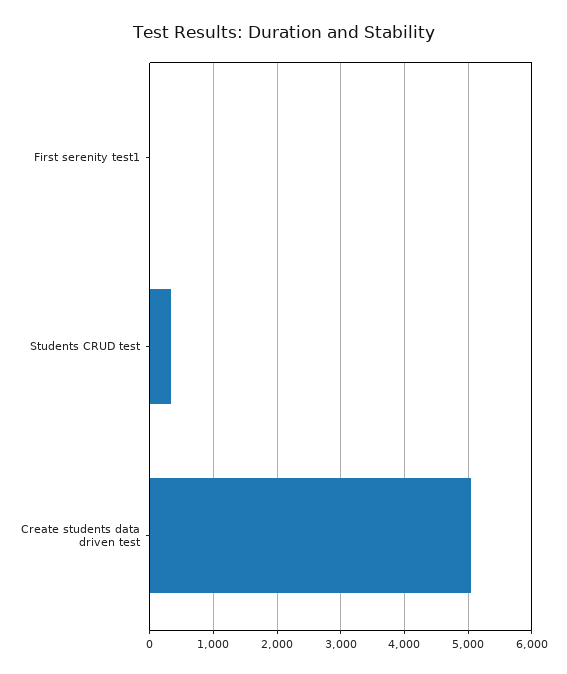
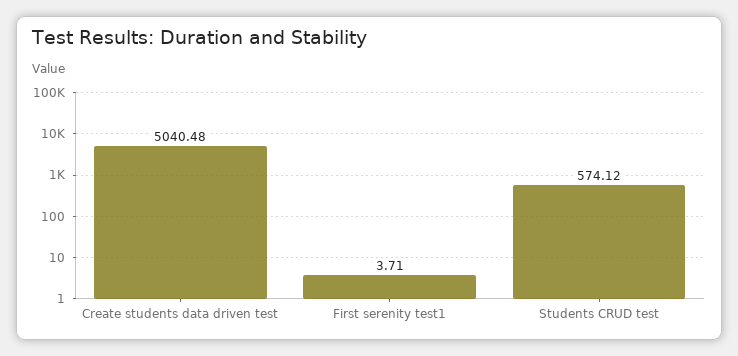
  {
    "First serenity test1": 3.71,
-   "Students CRUD test": 300,
+   "Students CRUD test": 574.12,
    "Create students data driven test": 5040.48
  }

